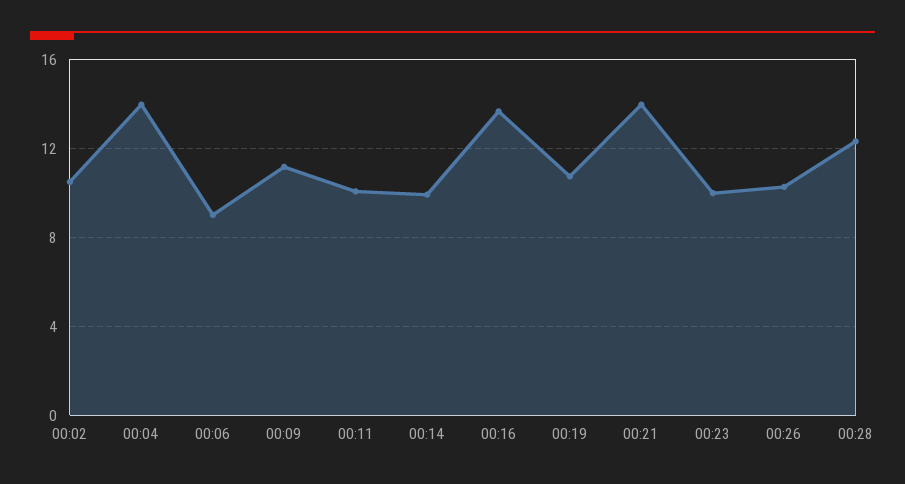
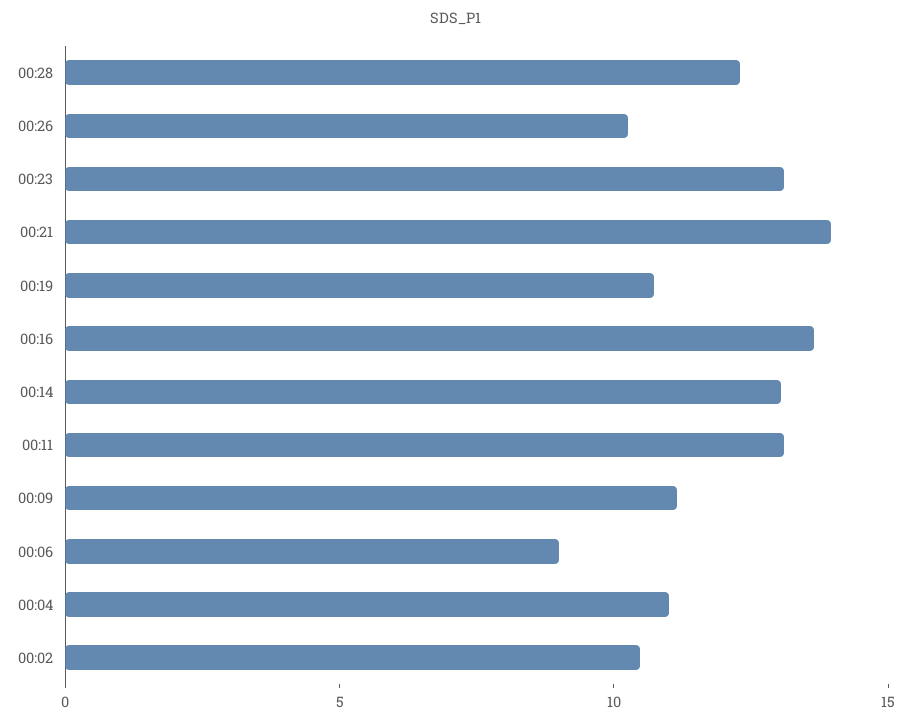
  {
    "00:02": 10.5,
-   "00:04": 14,
+   "00:04": 11,
    "00:06": 9,
    "00:09": 11,
-   "00:11": 10,
+   "00:11": 13,
-   "00:14": 10,
+   "00:14": 13,
    "00:16": 13.5,
    "00:19": 10.5,
    "00:21": 14,
-   "00:23": 10,
+   "00:23": 13,
    "00:26": 10.5,
    "00:28": 12.5
  }

